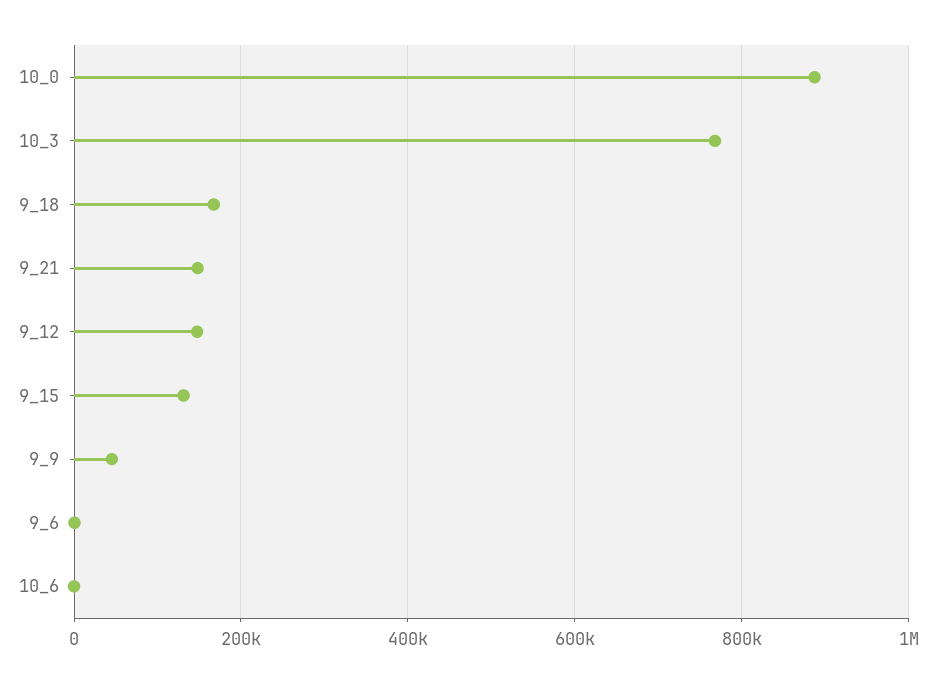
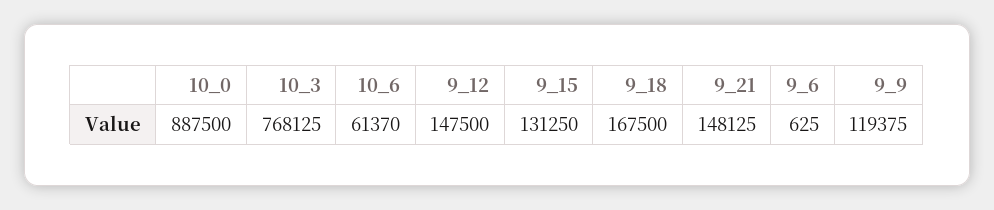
  {
    "10_0": 887500,
    "10_3": 768125,
    "9_18": 167500,
    "9_21": 148125,
    "9_12": 147500,
    "9_15": 131250,
-   "9_9": 40000,
+   "9_9": 119375,
    "9_6": 625,
-   "10_6": 0
+   "10_6": 61370
  }

